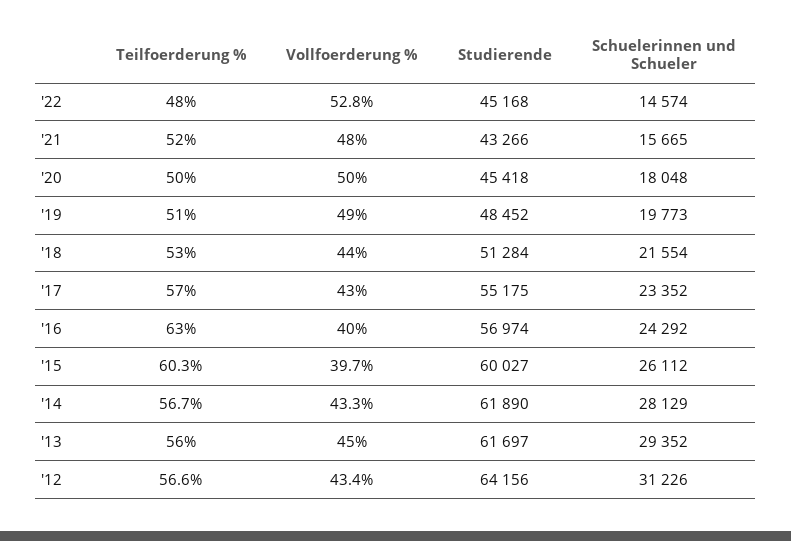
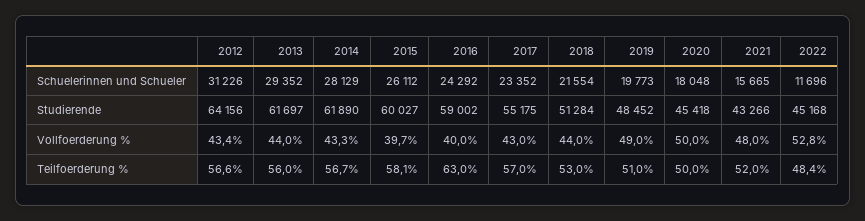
  {
    "Teilfoerderung %": {
-     "'22": 48,
+     "'22": 48.4,
      "'21": 52,
      "'20": 50,
      "'19": 51,
      "'18": 53,
      "'17": 57,
      "'16": 63,
-     "'15": 60.3,
+     "'15": 58.1,
      "'14": 56.7,
      "'13": 56,
      "'12": 56.6
    },
    "Vollfoerderung %": {
      "'22": 52.8,
      "'21": 48,
      "'20": 50,
      "'19": 49,
      "'18": 44,
      "'17": 43,
      "'16": 40,
      "'15": 39.7,
      "'14": 43.3,
-     "'13": 45,
+     "'13": 44,
      "'12": 43.4
    },
    "Studierende": {
      "'22": 45168,
      "'21": 43266,
      "'20": 45418,
      "'19": 48452,
      "'18": 51284,
      "'17": 55175,
-     "'16": 56974,
+     "'16": 59002,
      "'15": 60027,
      "'14": 61890,
      "'13": 61697,
      "'12": 64156
    },
    "Schuelerinnen und Schueler": {
-     "'22": 14574,
+     "'22": 11696,
      "'21": 15665,
      "'20": 18048,
      "'19": 19773,
      "'18": 21554,
      "'17": 23352,
      "'16": 24292,
      "'15": 26112,
      "'14": 28129,
      "'13": 29352,
      "'12": 31226
    }
  }

